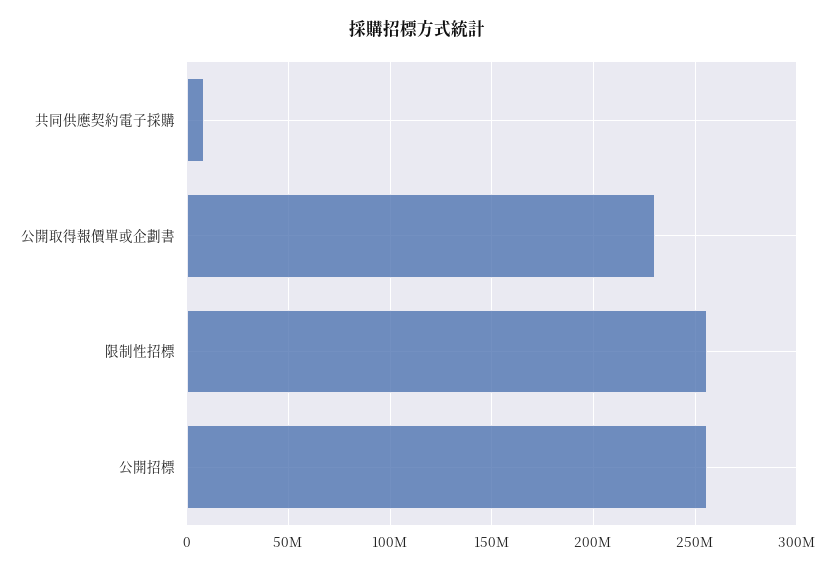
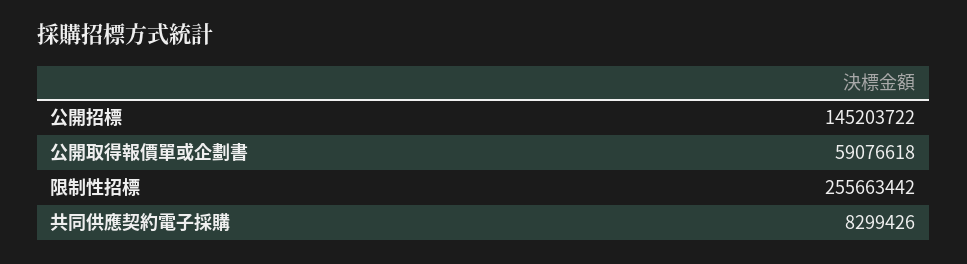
  {
    "共同供應契約電子採購": 8299426,
-   "公開取得報價單或企劃書": 230000000,
+   "公開取得報價單或企劃書": 59076618,
    "限制性招標": 255663442,
-   "公開招標": 255000000
+   "公開招標": 145203722
  }

